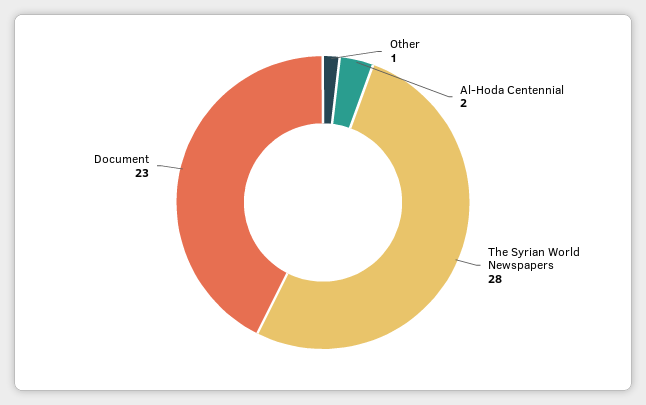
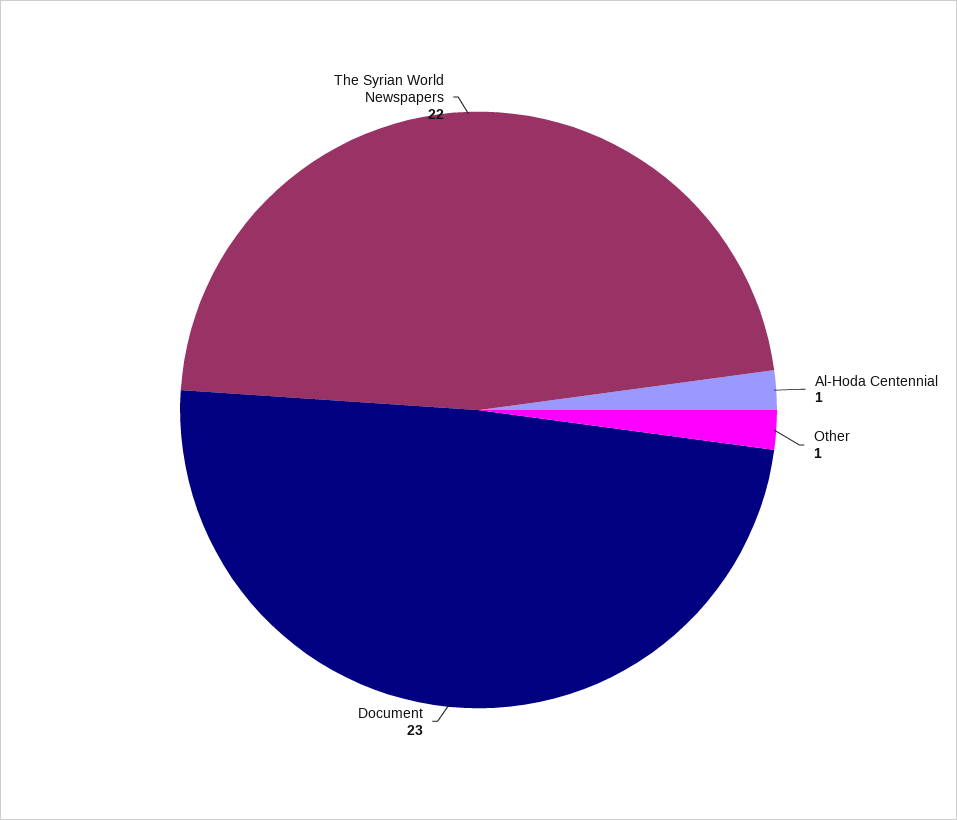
  {
    "Other": 1,
-   "Al-Hoda Centennial": 2,
+   "Al-Hoda Centennial": 1,
-   "The Syrian World Newspapers": 28,
+   "The Syrian World Newspapers": 22,
    "Document": 23
  }

